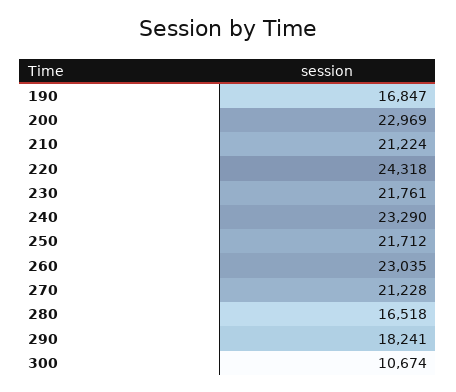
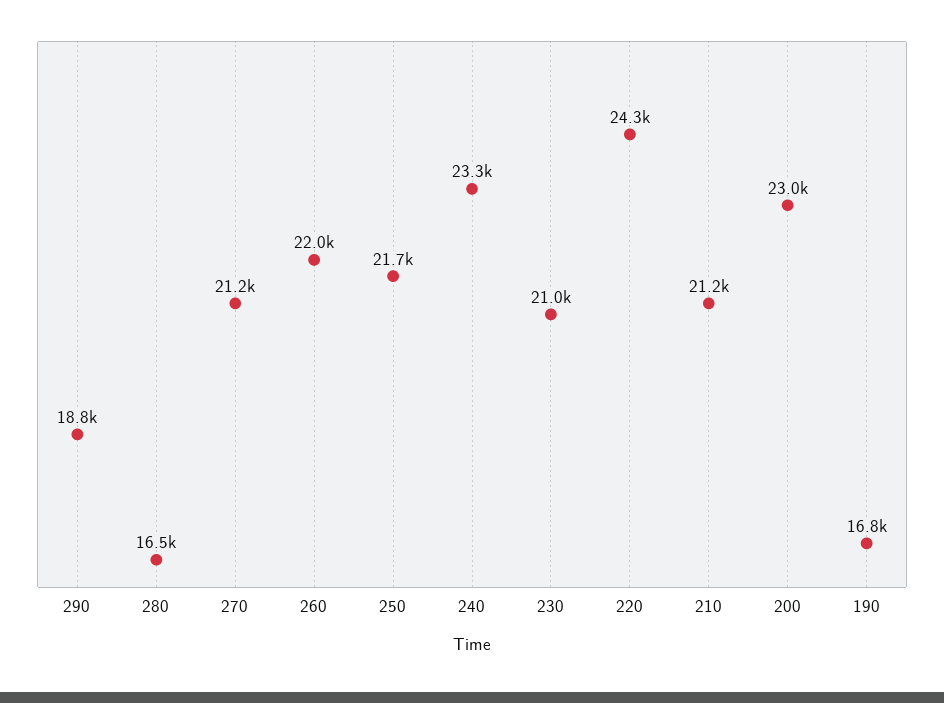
  {
    "190": 16847,
    "200": 22969,
    "210": 21224,
    "220": 24318,
-   "230": 21761,
+   "230": 21000,
    "240": 23290,
    "250": 21712,
-   "260": 23035,
+   "260": 22000,
    "270": 21228,
    "280": 16518,
-   "290": 18241,
+   "290": 18800
-   "300": 10674
  }

